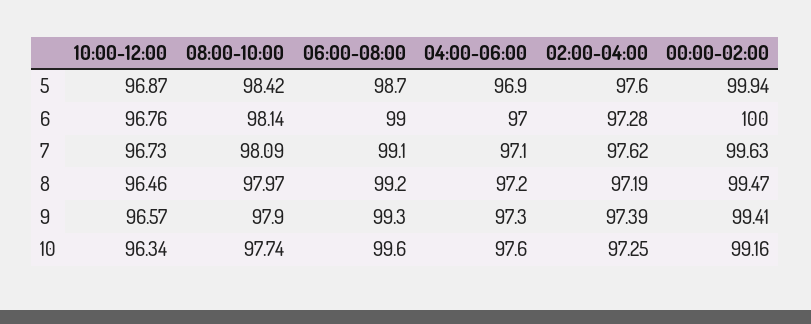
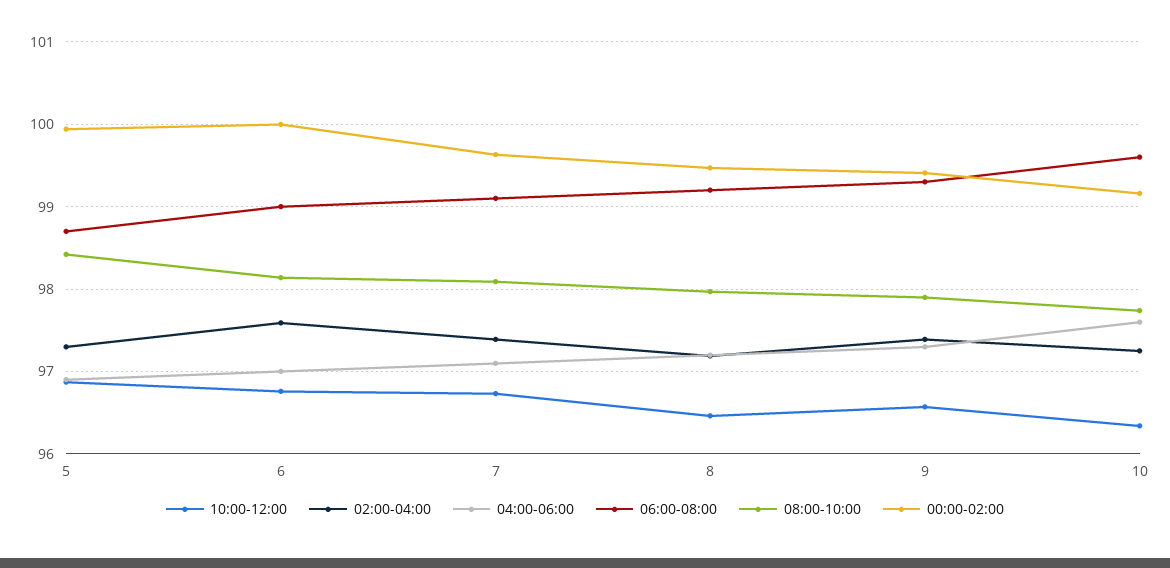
  {
    "10:00-12:00": {
      "5": 96.87,
      "6": 96.76,
      "7": 96.73,
      "8": 96.46,
      "9": 96.57,
      "10": 96.34
    },
    "08:00-10:00": {
      "5": 98.42,
      "6": 98.14,
      "7": 98.09,
      "8": 97.97,
      "9": 97.9,
      "10": 97.74
    },
    "06:00-08:00": {
      "5": 98.7,
      "6": 99,
      "7": 99.1,
      "8": 99.2,
      "9": 99.3,
      "10": 99.6
    },
    "04:00-06:00": {
      "5": 96.9,
      "6": 97,
      "7": 97.1,
      "8": 97.2,
      "9": 97.3,
      "10": 97.6
    },
    "02:00-04:00": {
-     "5": 97.6,
+     "5": 97.3,
-     "6": 97.28,
+     "6": 97.6,
-     "7": 97.62,
+     "7": 97.4,
      "8": 97.19,
      "9": 97.39,
      "10": 97.25
    },
    "00:00-02:00": {
      "5": 99.94,
      "6": 100,
      "7": 99.63,
      "8": 99.47,
      "9": 99.41,
      "10": 99.16
    }
  }

